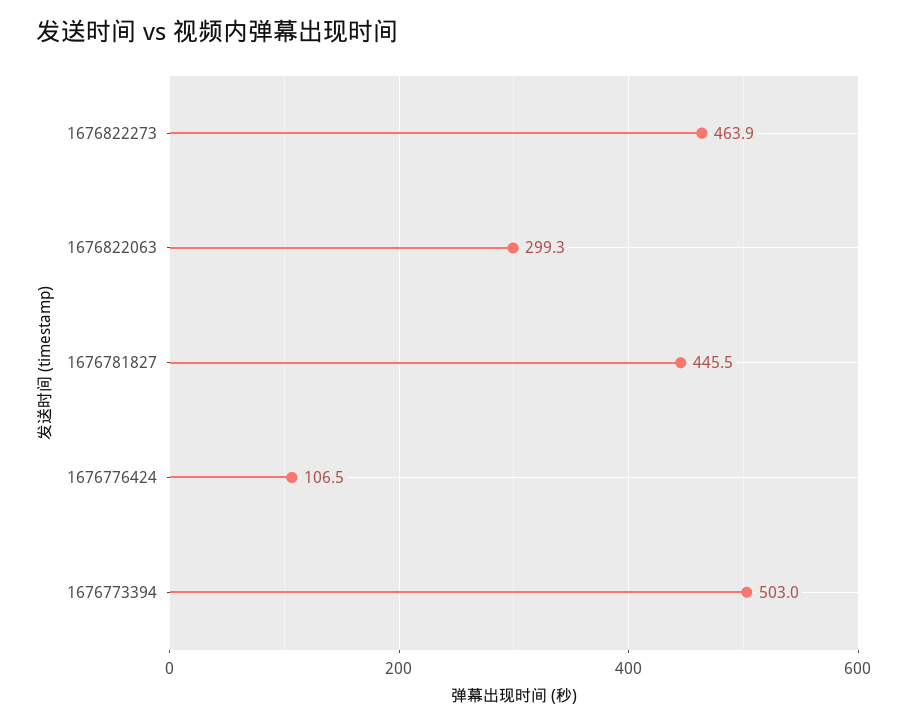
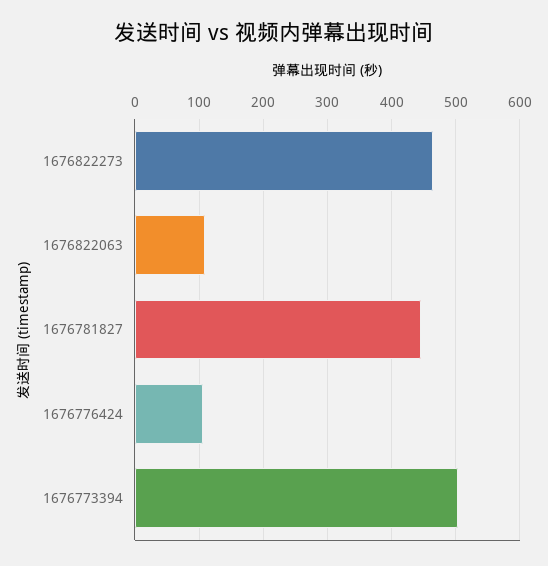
  {
    "1676822273": 463.9,
-   "1676822063": 299.3,
+   "1676822063": 110,
    "1676781827": 445.5,
    "1676776424": 106.5,
    "1676773394": 503
  }

